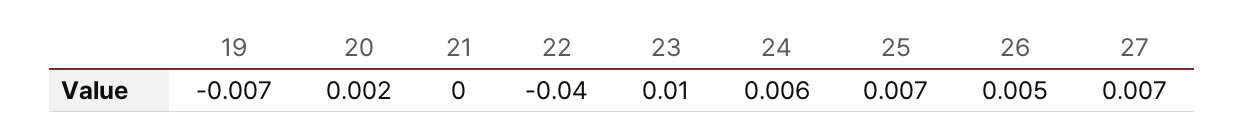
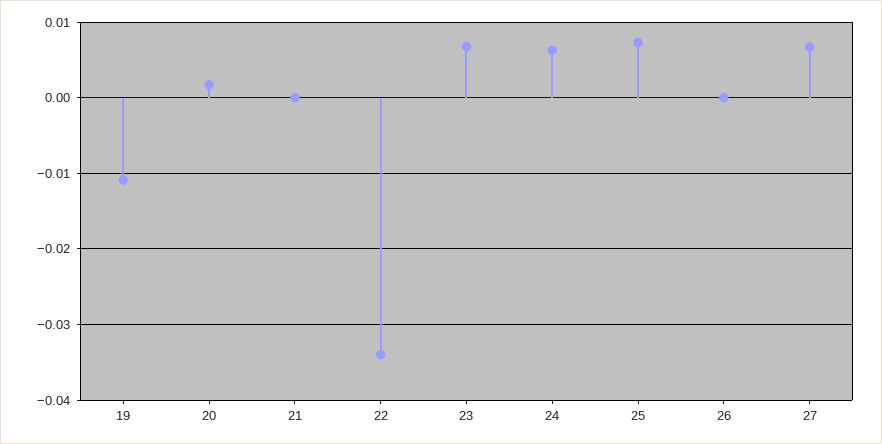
  {
-   "19": -0.007,
+   "19": -0.011,
    "20": 0.002,
    "21": 0,
-   "22": -0.04,
+   "22": -0.034,
-   "23": 0.01,
+   "23": 0.007,
    "24": 0.006,
    "25": 0.007,
-   "26": 0.005,
+   "26": 0,
    "27": 0.007
  }

